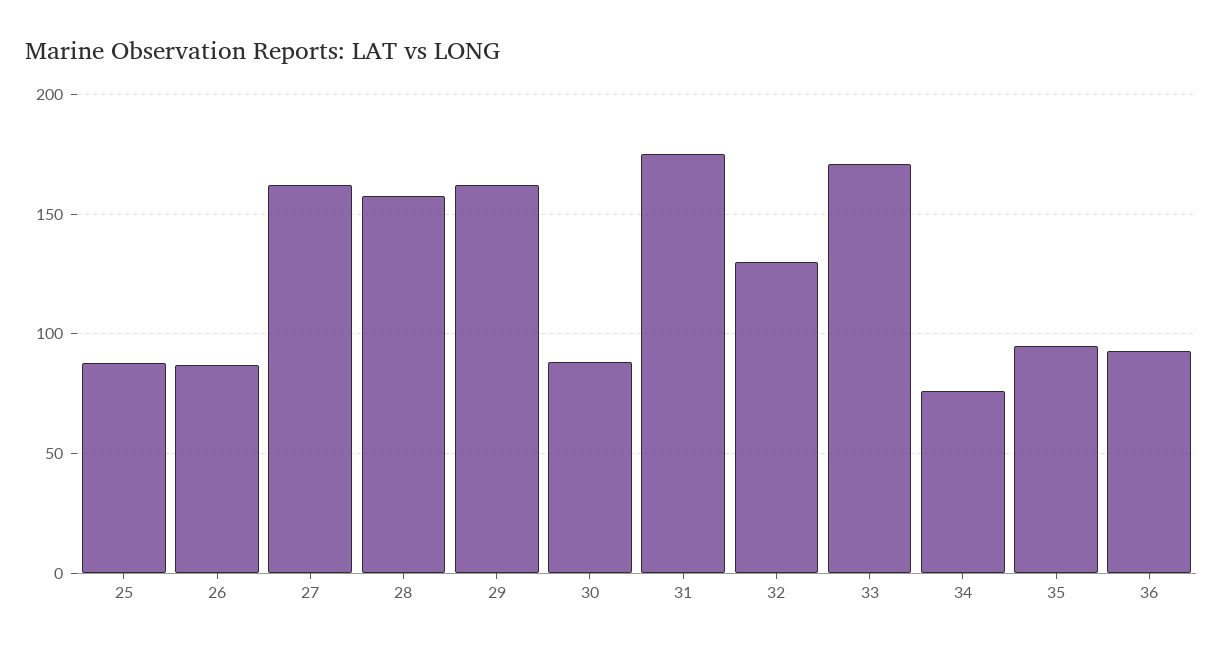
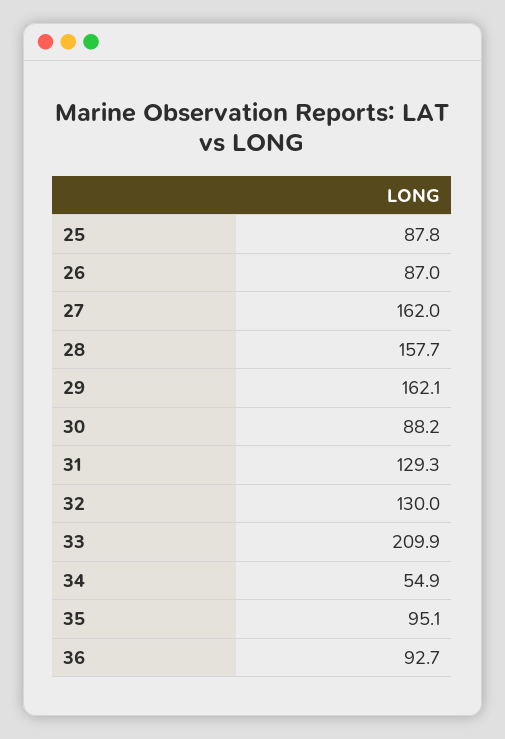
  {
    "25": 87.8,
    "26": 87,
    "27": 162,
    "28": 157.7,
    "29": 162.1,
    "30": 88.2,
-   "31": 175,
+   "31": 129.3,
    "32": 130,
-   "33": 170,
+   "33": 209.9,
-   "34": 75,
+   "34": 54.9,
    "35": 95.1,
    "36": 92.7
  }

